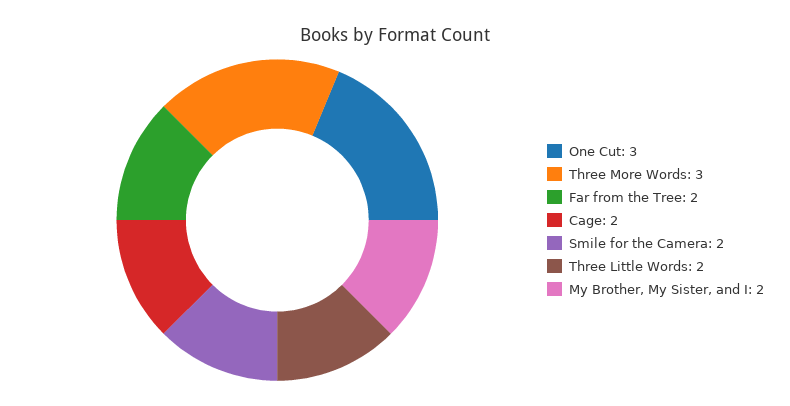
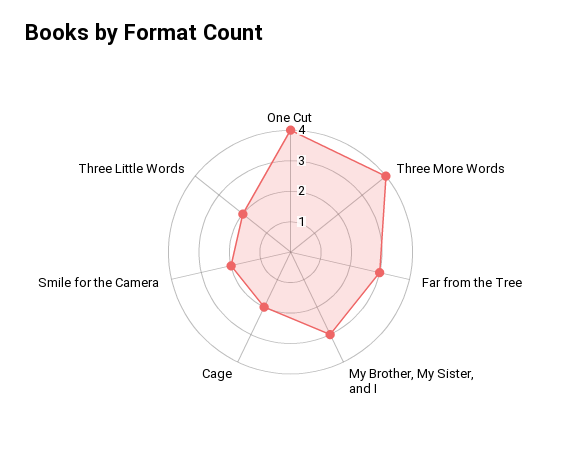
  {
-   "One Cut": 3,
+   "One Cut": 4,
-   "Three More Words": 3,
+   "Three More Words": 4,
-   "Far from the Tree": 2,
+   "Far from the Tree": 3,
    "Cage": 2,
    "Smile for the Camera": 2,
    "Three Little Words": 2,
-   "My Brother, My Sister, and I": 2
+   "My Brother, My Sister, and I": 3
  }

